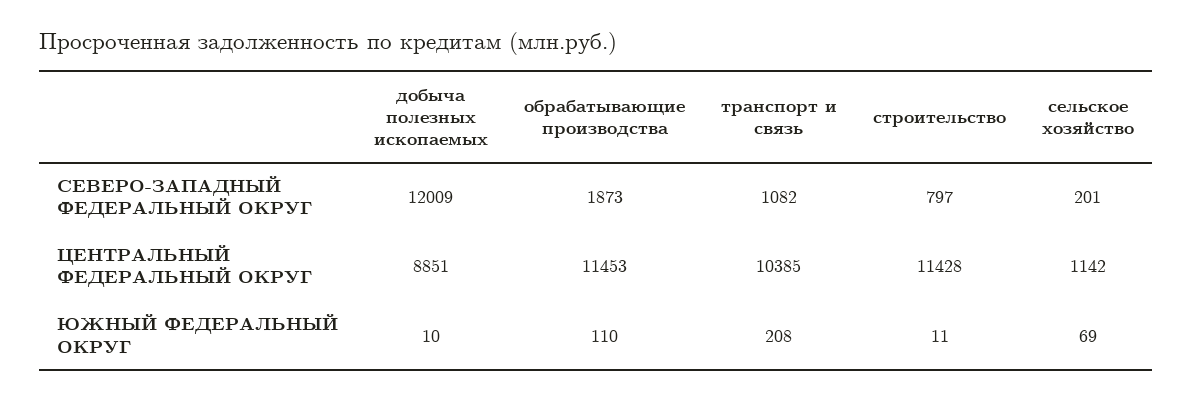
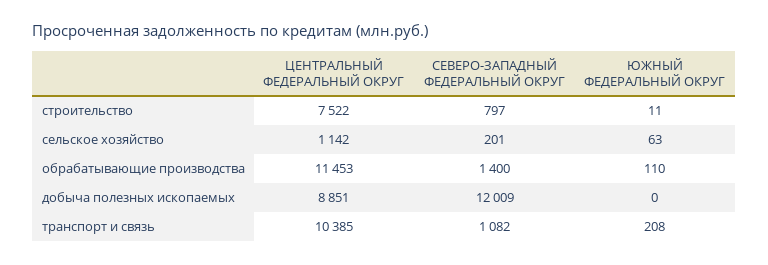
  {
    "добыча полезных ископаемых": {
      "СЕВЕРО-ЗАПАДНЫЙ ФЕДЕРАЛЬНЫЙ ОКРУГ": 12009,
      "ЦЕНТРАЛЬНЫЙ ФЕДЕРАЛЬНЫЙ ОКРУГ": 8851,
-     "ЮЖНЫЙ ФЕДЕРАЛЬНЫЙ ОКРУГ": 10
+     "ЮЖНЫЙ ФЕДЕРАЛЬНЫЙ ОКРУГ": 0
    },
    "обрабатывающие производства": {
-     "СЕВЕРО-ЗАПАДНЫЙ ФЕДЕРАЛЬНЫЙ ОКРУГ": 1873,
+     "СЕВЕРО-ЗАПАДНЫЙ ФЕДЕРАЛЬНЫЙ ОКРУГ": 1400,
      "ЦЕНТРАЛЬНЫЙ ФЕДЕРАЛЬНЫЙ ОКРУГ": 11453,
      "ЮЖНЫЙ ФЕДЕРАЛЬНЫЙ ОКРУГ": 110
    },
    "транспорт и связь": {
      "СЕВЕРО-ЗАПАДНЫЙ ФЕДЕРАЛЬНЫЙ ОКРУГ": 1082,
      "ЦЕНТРАЛЬНЫЙ ФЕДЕРАЛЬНЫЙ ОКРУГ": 10385,
      "ЮЖНЫЙ ФЕДЕРАЛЬНЫЙ ОКРУГ": 208
    },
    "строительство": {
      "СЕВЕРО-ЗАПАДНЫЙ ФЕДЕРАЛЬНЫЙ ОКРУГ": 797,
-     "ЦЕНТРАЛЬНЫЙ ФЕДЕРАЛЬНЫЙ ОКРУГ": 11428,
+     "ЦЕНТРАЛЬНЫЙ ФЕДЕРАЛЬНЫЙ ОКРУГ": 7522,
      "ЮЖНЫЙ ФЕДЕРАЛЬНЫЙ ОКРУГ": 11
    },
    "сельское хозяйство": {
      "СЕВЕРО-ЗАПАДНЫЙ ФЕДЕРАЛЬНЫЙ ОКРУГ": 201,
      "ЦЕНТРАЛЬНЫЙ ФЕДЕРАЛЬНЫЙ ОКРУГ": 1142,
-     "ЮЖНЫЙ ФЕДЕРАЛЬНЫЙ ОКРУГ": 69
+     "ЮЖНЫЙ ФЕДЕРАЛЬНЫЙ ОКРУГ": 63
    }
  }

